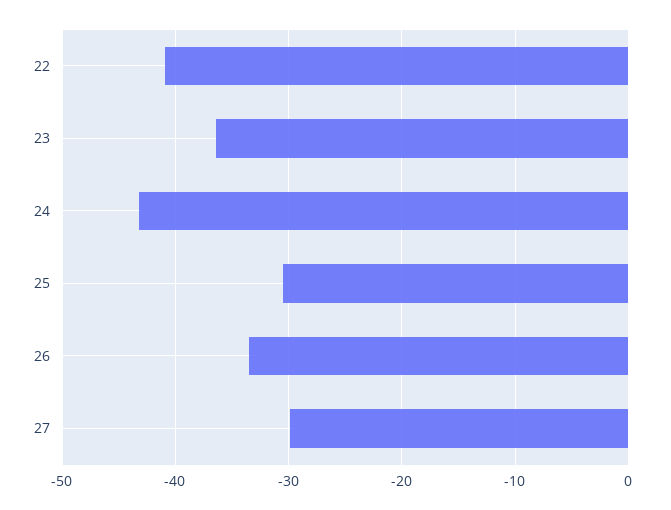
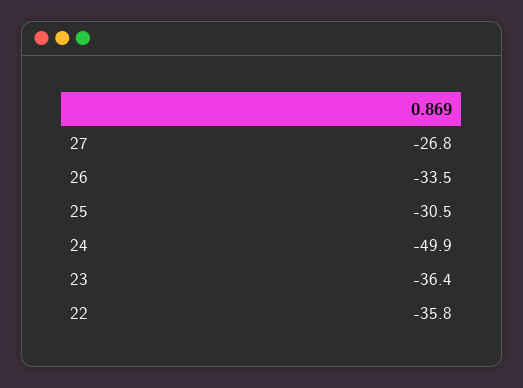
  {
-   "22": -41,
+   "22": -35.8,
    "23": -36.4,
-   "24": -43,
+   "24": -49.9,
    "25": -30.5,
    "26": -33.5,
-   "27": -30
+   "27": -26.8
  }

